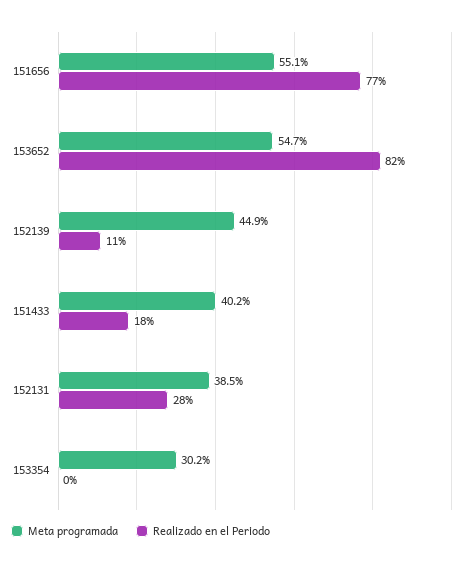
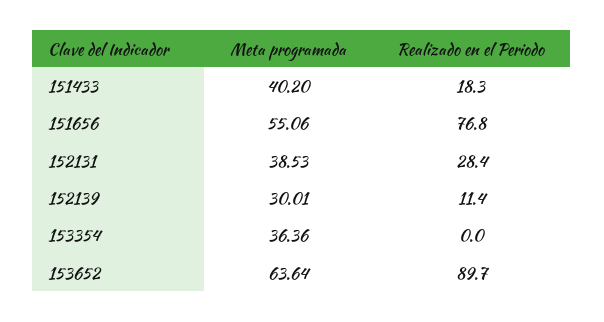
  {
    "Meta programada": {
      "151656": 55.06,
-     "153652": 54.7,
+     "153652": 63.64,
-     "152139": 44.9,
+     "152139": 30.01,
      "151433": 40.2,
      "152131": 38.53,
-     "153354": 30.2
+     "153354": 36.36
    },
    "Realizado en el Periodo": {
      "151656": 76.8,
-     "153652": 82,
+     "153652": 89.7,
      "152139": 11.4,
      "151433": 18.3,
      "152131": 28.4,
      "153354": 0
    }
  }

